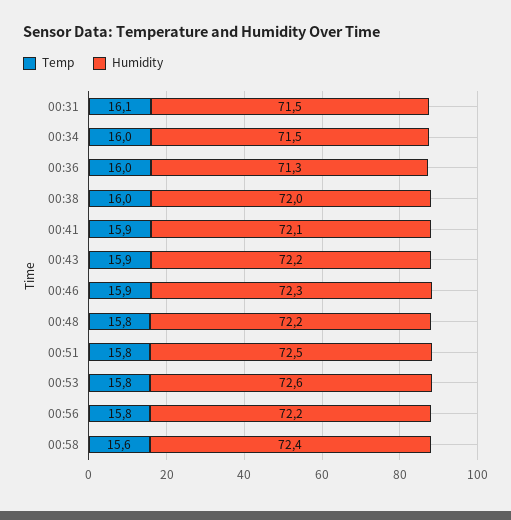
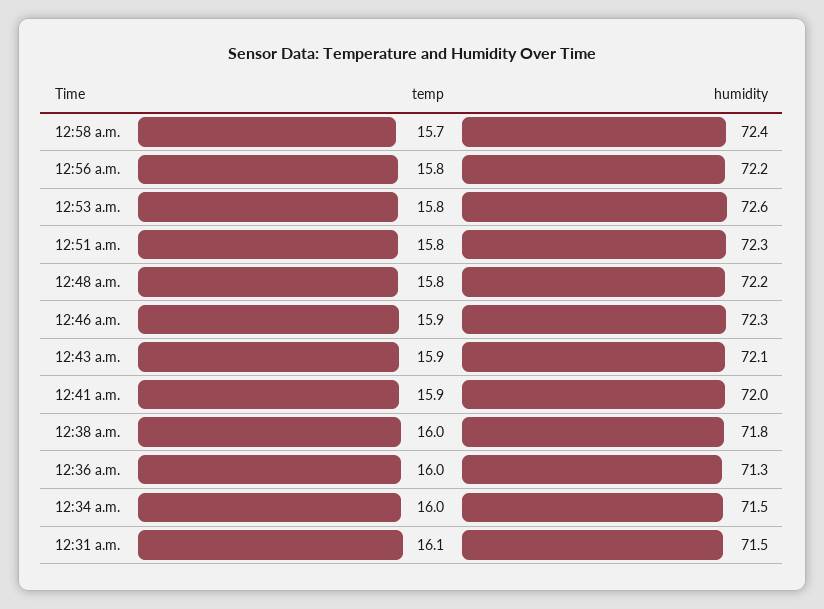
  {
    "Temp": {
      "00:31": 16.1,
      "00:34": 16,
      "00:36": 16,
      "00:38": 16,
      "00:41": 15.9,
      "00:43": 15.9,
      "00:46": 15.9,
      "00:48": 15.8,
      "00:51": 15.8,
      "00:53": 15.8,
      "00:56": 15.8,
-     "00:58": 15.6
+     "00:58": 15.7
    },
    "Humidity": {
      "00:31": 71.5,
      "00:34": 71.5,
      "00:36": 71.3,
-     "00:38": 72,
+     "00:38": 71.8,
-     "00:41": 72.1,
+     "00:41": 72,
-     "00:43": 72.2,
+     "00:43": 72.1,
      "00:46": 72.3,
      "00:48": 72.2,
-     "00:51": 72.5,
+     "00:51": 72.3,
      "00:53": 72.6,
      "00:56": 72.2,
      "00:58": 72.4
    }
  }

